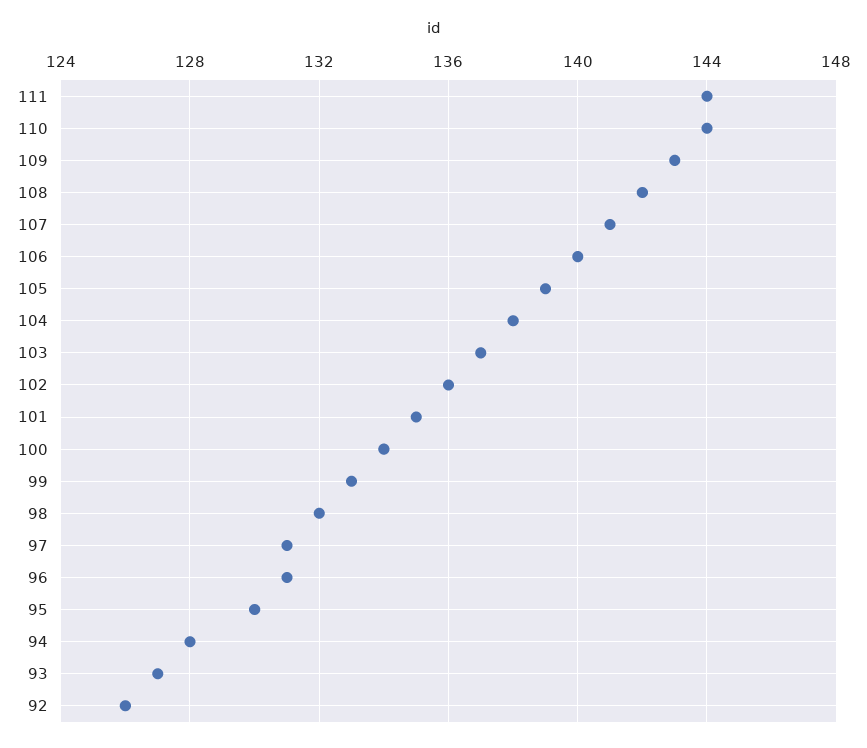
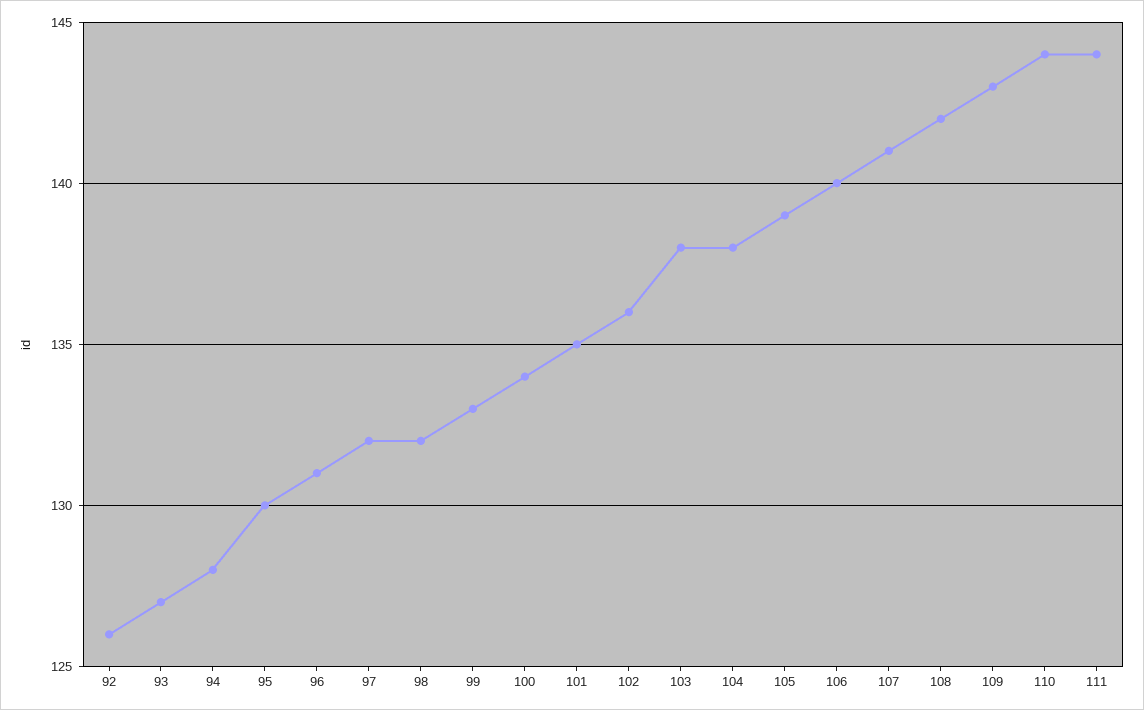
  {
    "111": 144,
    "110": 144,
    "109": 143,
    "108": 142,
    "107": 141,
    "106": 140,
    "105": 139,
    "104": 138,
-   "103": 137,
+   "103": 138,
    "102": 136,
    "101": 135,
    "100": 134,
    "99": 133,
    "98": 132,
-   "97": 131,
+   "97": 132,
    "96": 131,
    "95": 130,
    "94": 128,
    "93": 127,
    "92": 126
  }

